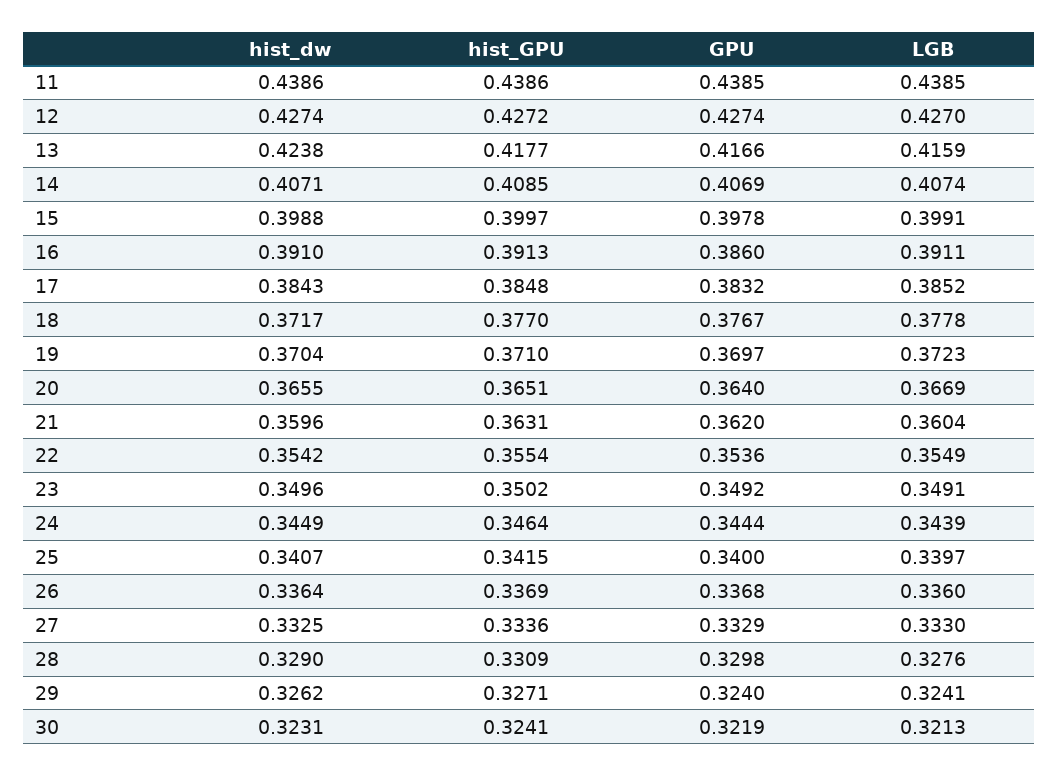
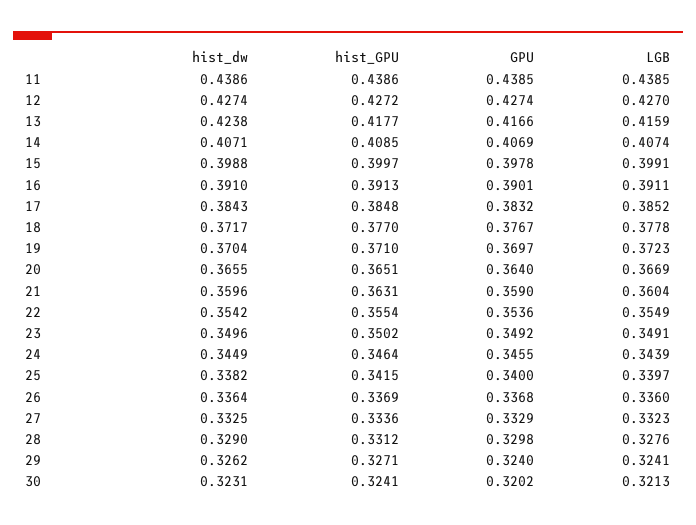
  {
    "hist_dw": {
      "11": 0.4386,
      "12": 0.4274,
      "13": 0.4238,
      "14": 0.4071,
      "15": 0.3988,
      "16": 0.391,
      "17": 0.3843,
      "18": 0.3717,
      "19": 0.3704,
      "20": 0.3655,
      "21": 0.3596,
      "22": 0.3542,
      "23": 0.3496,
      "24": 0.3449,
-     "25": 0.3407,
+     "25": 0.3382,
      "26": 0.3364,
      "27": 0.3325,
      "28": 0.329,
      "29": 0.3262,
      "30": 0.3231
    },
    "hist_GPU": {
      "11": 0.4386,
      "12": 0.4272,
      "13": 0.4177,
      "14": 0.4085,
      "15": 0.3997,
      "16": 0.3913,
      "17": 0.3848,
      "18": 0.377,
      "19": 0.371,
      "20": 0.3651,
      "21": 0.3631,
      "22": 0.3554,
      "23": 0.3502,
      "24": 0.3464,
      "25": 0.3415,
      "26": 0.3369,
      "27": 0.3336,
-     "28": 0.3309,
+     "28": 0.3312,
      "29": 0.3271,
      "30": 0.3241
    },
    "GPU": {
      "11": 0.4385,
      "12": 0.4274,
      "13": 0.4166,
      "14": 0.4069,
      "15": 0.3978,
-     "16": 0.386,
+     "16": 0.3901,
      "17": 0.3832,
      "18": 0.3767,
      "19": 0.3697,
      "20": 0.364,
-     "21": 0.362,
+     "21": 0.359,
      "22": 0.3536,
      "23": 0.3492,
-     "24": 0.3444,
+     "24": 0.3455,
      "25": 0.34,
      "26": 0.3368,
      "27": 0.3329,
      "28": 0.3298,
      "29": 0.324,
-     "30": 0.3219
+     "30": 0.3202
    },
    "LGB": {
      "11": 0.4385,
      "12": 0.427,
      "13": 0.4159,
      "14": 0.4074,
      "15": 0.3991,
      "16": 0.3911,
      "17": 0.3852,
      "18": 0.3778,
      "19": 0.3723,
      "20": 0.3669,
      "21": 0.3604,
      "22": 0.3549,
      "23": 0.3491,
      "24": 0.3439,
      "25": 0.3397,
      "26": 0.336,
-     "27": 0.333,
+     "27": 0.3323,
      "28": 0.3276,
      "29": 0.3241,
      "30": 0.3213
    }
  }

